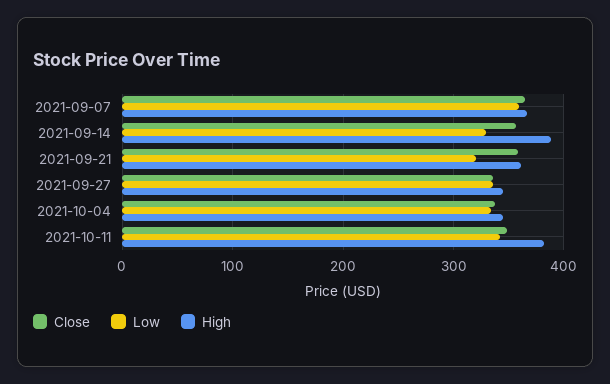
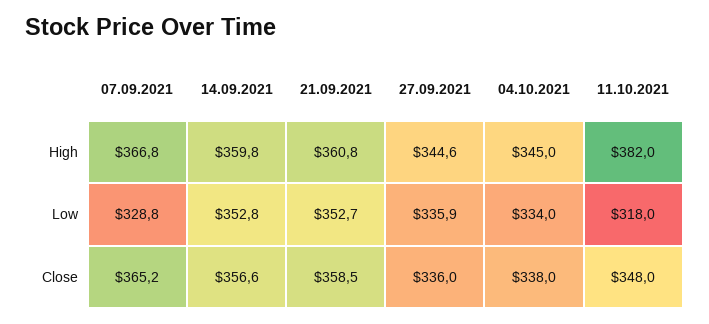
  {
    "Close": {
      "2021-09-07": 365.2,
      "2021-09-14": 356.6,
      "2021-09-21": 358.5,
      "2021-09-27": 336,
      "2021-10-04": 338,
      "2021-10-11": 348
    },
    "Low": {
-     "2021-09-07": 360,
+     "2021-09-07": 328.8,
-     "2021-09-14": 330,
+     "2021-09-14": 352.8,
-     "2021-09-21": 320,
+     "2021-09-21": 352.7,
      "2021-09-27": 335.9,
      "2021-10-04": 334,
-     "2021-10-11": 340
+     "2021-10-11": 318
    },
    "High": {
      "2021-09-07": 366.8,
-     "2021-09-14": 390,
+     "2021-09-14": 359.8,
      "2021-09-21": 360.8,
      "2021-09-27": 344.6,
      "2021-10-04": 345,
      "2021-10-11": 382
    }
  }

